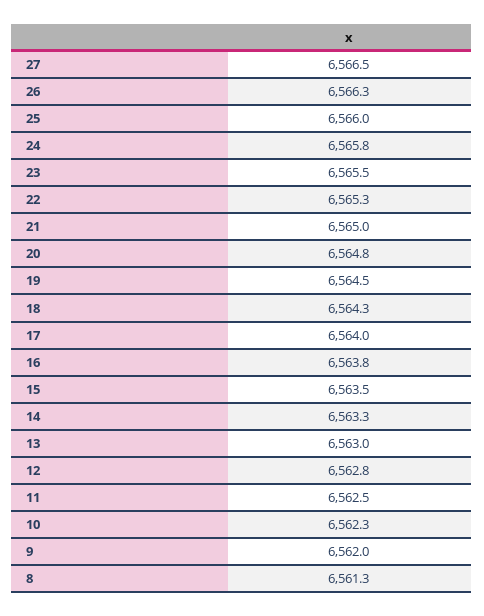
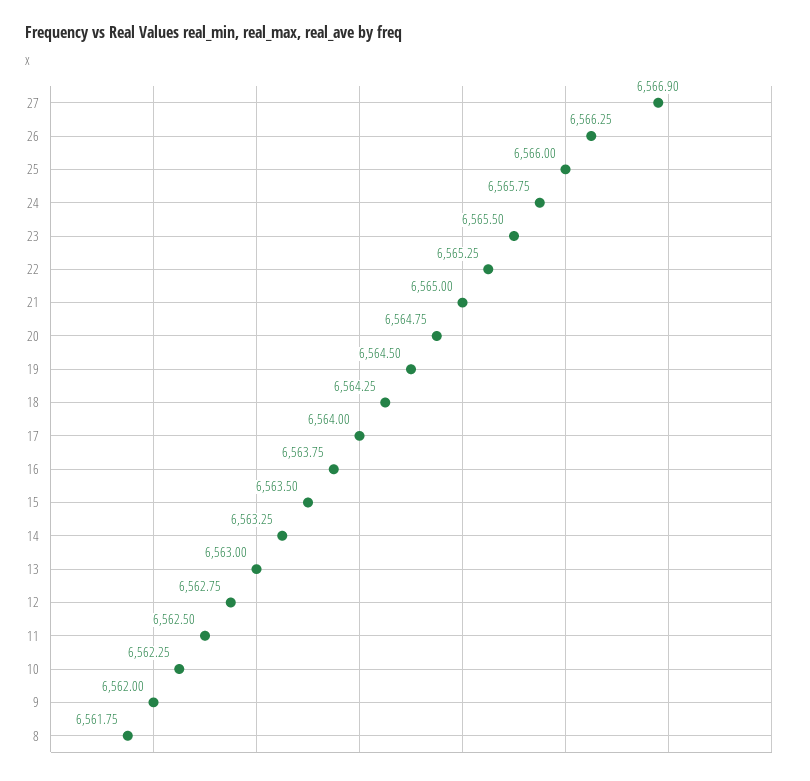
  {
-   "27": 6566.5,
+   "27": 6566.9,
    "26": 6566.25,
    "25": 6566,
    "24": 6565.75,
    "23": 6565.5,
    "22": 6565.25,
    "21": 6565,
    "20": 6564.75,
    "19": 6564.5,
    "18": 6564.25,
    "17": 6564,
    "16": 6563.75,
    "15": 6563.5,
    "14": 6563.25,
    "13": 6563,
    "12": 6562.75,
    "11": 6562.5,
    "10": 6562.25,
    "9": 6562,
-   "8": 6561.3
+   "8": 6561.75
  }

